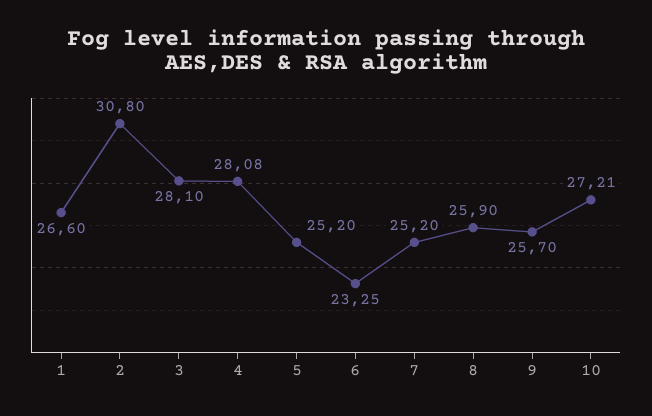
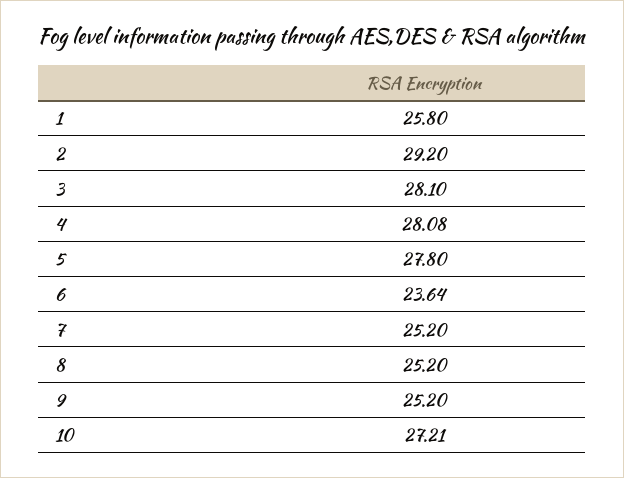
  {
-   "1": 26.6,
+   "1": 25.8,
-   "2": 30.8,
+   "2": 29.2,
    "3": 28.1,
    "4": 28.08,
-   "5": 25.2,
+   "5": 27.8,
-   "6": 23.25,
+   "6": 23.64,
    "7": 25.2,
-   "8": 25.9,
+   "8": 25.2,
-   "9": 25.7,
+   "9": 25.2,
    "10": 27.21
  }

